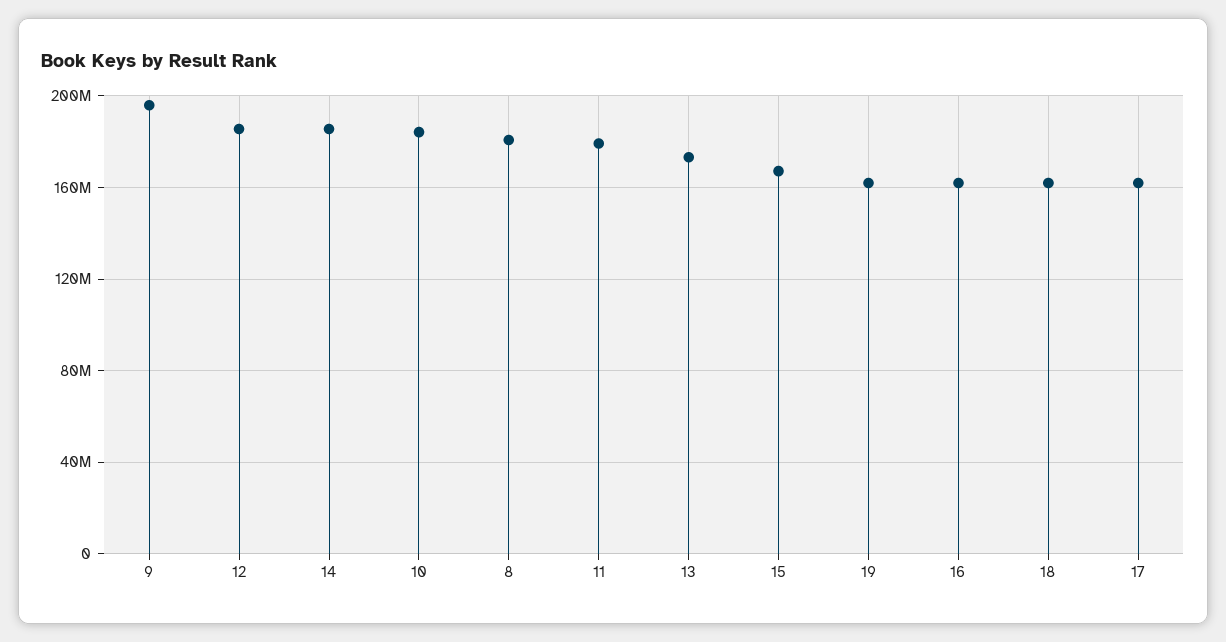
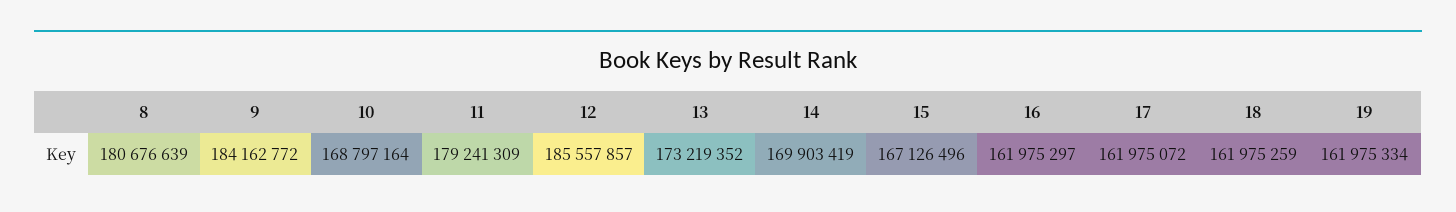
  {
-   "9": 195000000,
+   "9": 184162772,
    "12": 185557857,
-   "14": 185000000,
+   "14": 169903419,
-   "10": 185000000,
+   "10": 168797164,
    "8": 180676639,
    "11": 179241309,
    "13": 173219352,
    "15": 167126496,
    "19": 161975334,
    "16": 161975297,
    "18": 161975259,
    "17": 161975072
  }

